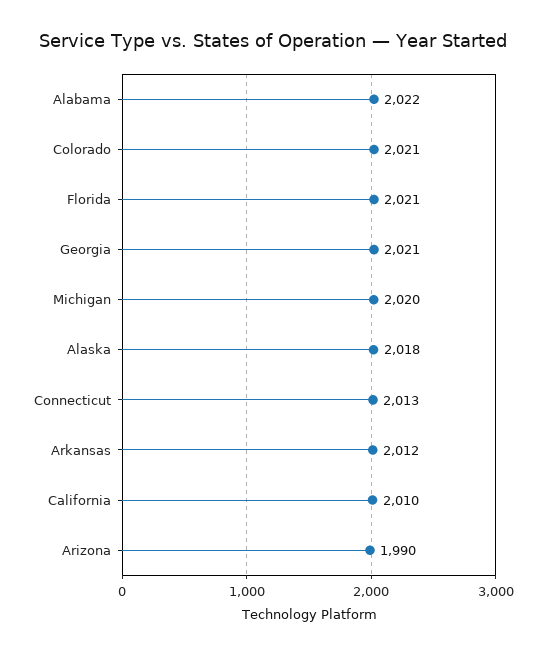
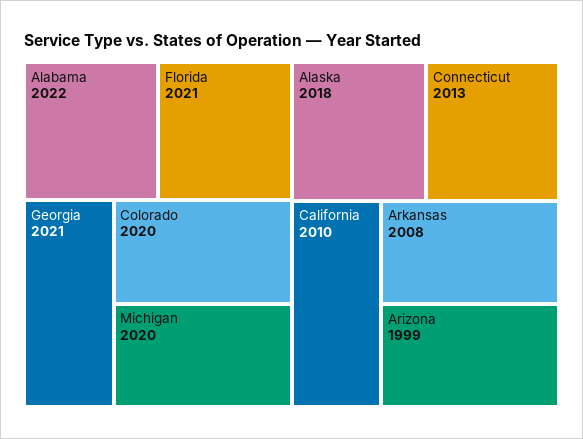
  {
    "Alabama": 2022,
-   "Colorado": 2021,
+   "Colorado": 2020,
    "Florida": 2021,
    "Georgia": 2021,
    "Michigan": 2020,
    "Alaska": 2018,
    "Connecticut": 2013,
-   "Arkansas": 2012,
+   "Arkansas": 2008,
    "California": 2010,
-   "Arizona": 1990
+   "Arizona": 1999
  }

